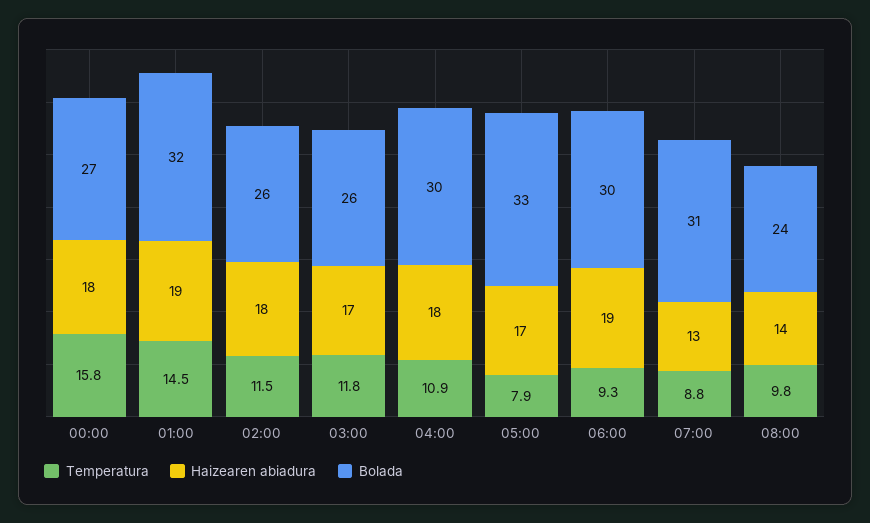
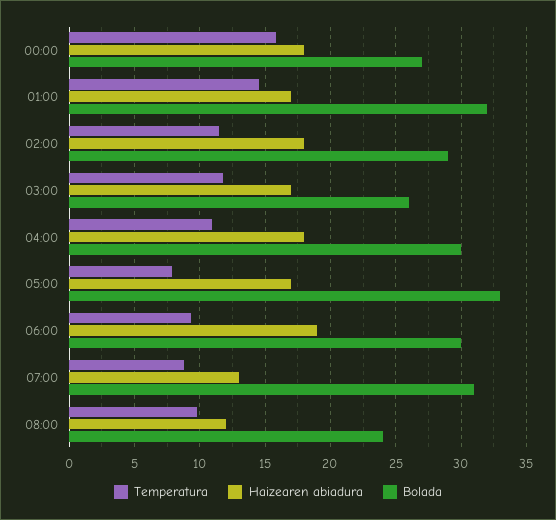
  {
    "Temperatura": {
      "00:00": 15.8,
      "01:00": 14.5,
      "02:00": 11.5,
      "03:00": 11.8,
      "04:00": 10.9,
      "05:00": 7.9,
      "06:00": 9.3,
      "07:00": 8.8,
      "08:00": 9.8
    },
    "Haizearen abiadura": {
      "00:00": 18,
-     "01:00": 19,
+     "01:00": 17,
      "02:00": 18,
      "03:00": 17,
      "04:00": 18,
      "05:00": 17,
      "06:00": 19,
      "07:00": 13,
-     "08:00": 14
+     "08:00": 12
    },
    "Bolada": {
      "00:00": 27,
      "01:00": 32,
-     "02:00": 26,
+     "02:00": 29,
      "03:00": 26,
      "04:00": 30,
      "05:00": 33,
      "06:00": 30,
      "07:00": 31,
      "08:00": 24
    }
  }

